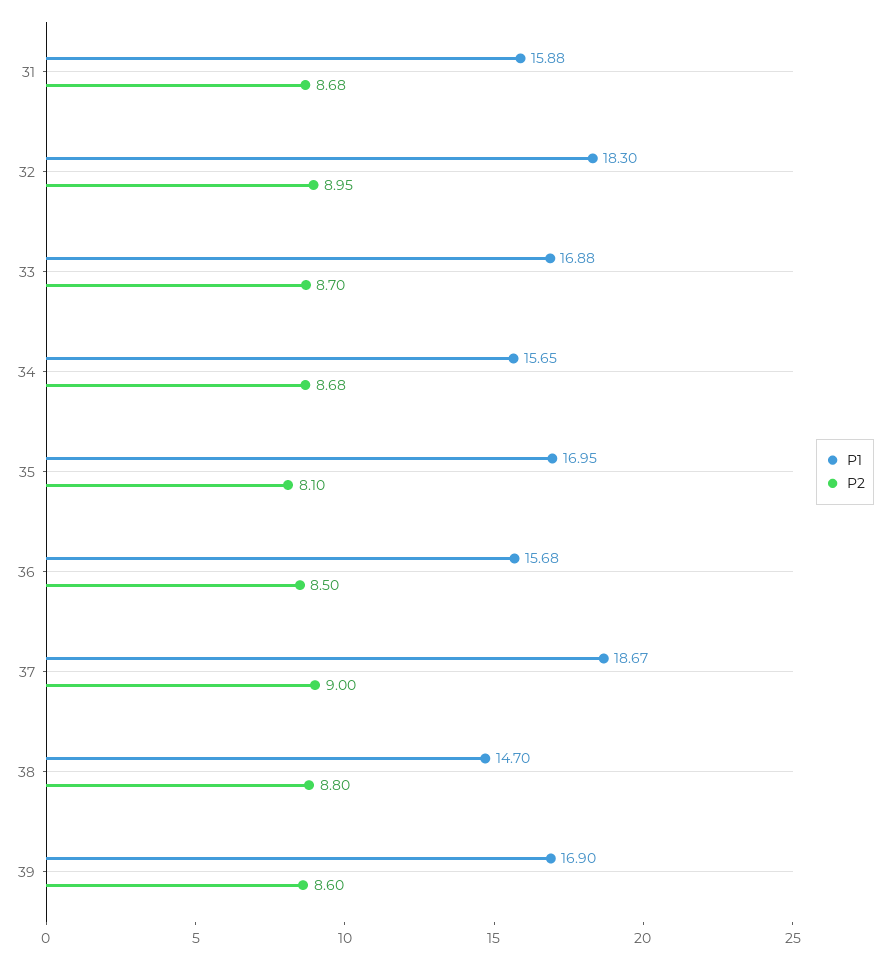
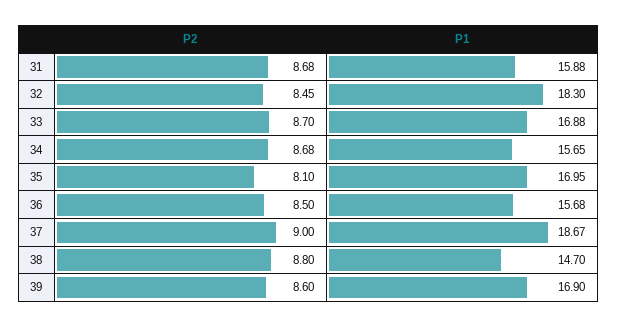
  {
    "P1": {
      "31": 15.88,
      "32": 18.3,
      "33": 16.88,
      "34": 15.65,
      "35": 16.95,
      "36": 15.68,
      "37": 18.67,
      "38": 14.7,
      "39": 16.9
    },
    "P2": {
      "31": 8.68,
-     "32": 8.95,
+     "32": 8.45,
      "33": 8.7,
      "34": 8.68,
      "35": 8.1,
      "36": 8.5,
      "37": 9,
      "38": 8.8,
      "39": 8.6
    }
  }

